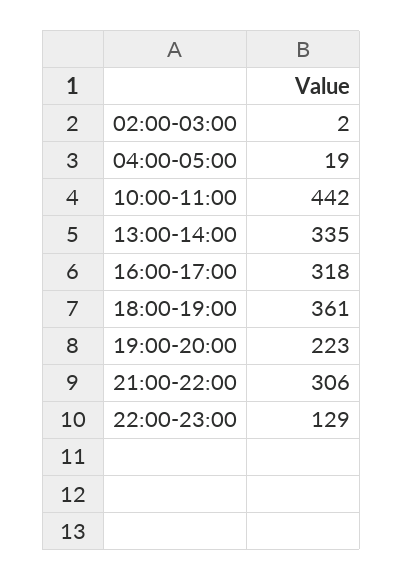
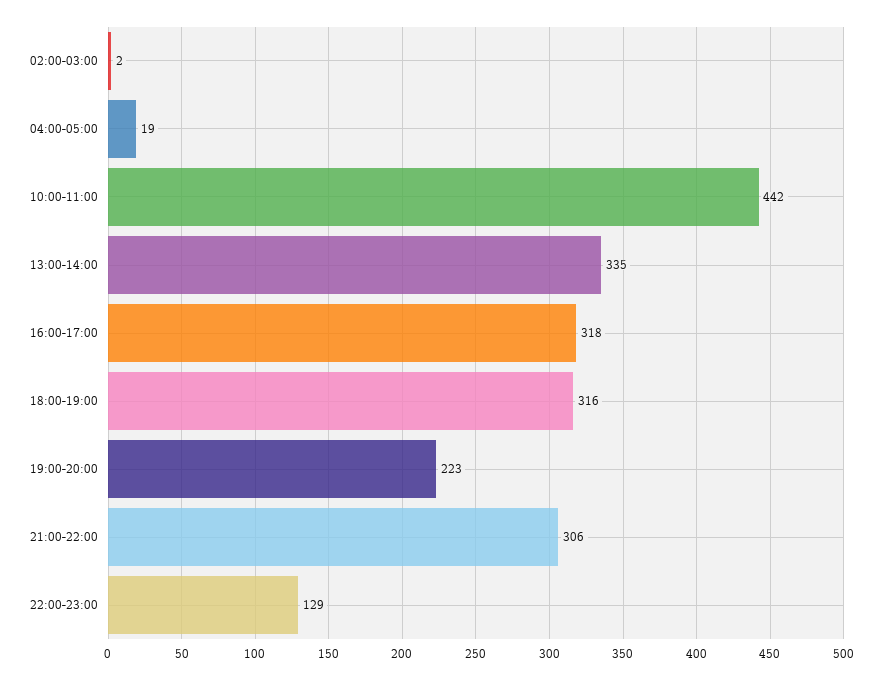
  {
    "02:00-03:00": 2,
    "04:00-05:00": 19,
    "10:00-11:00": 442,
    "13:00-14:00": 335,
    "16:00-17:00": 318,
-   "18:00-19:00": 361,
+   "18:00-19:00": 316,
    "19:00-20:00": 223,
    "21:00-22:00": 306,
    "22:00-23:00": 129
  }

